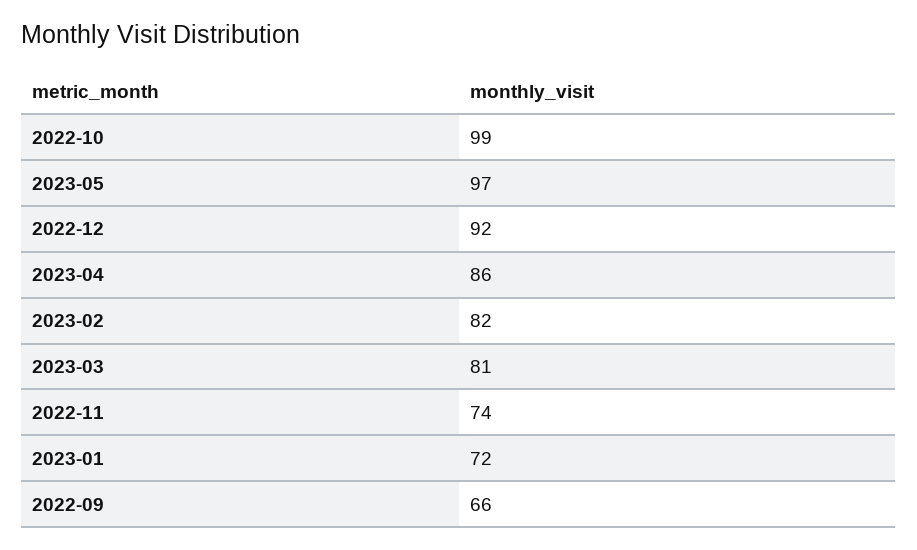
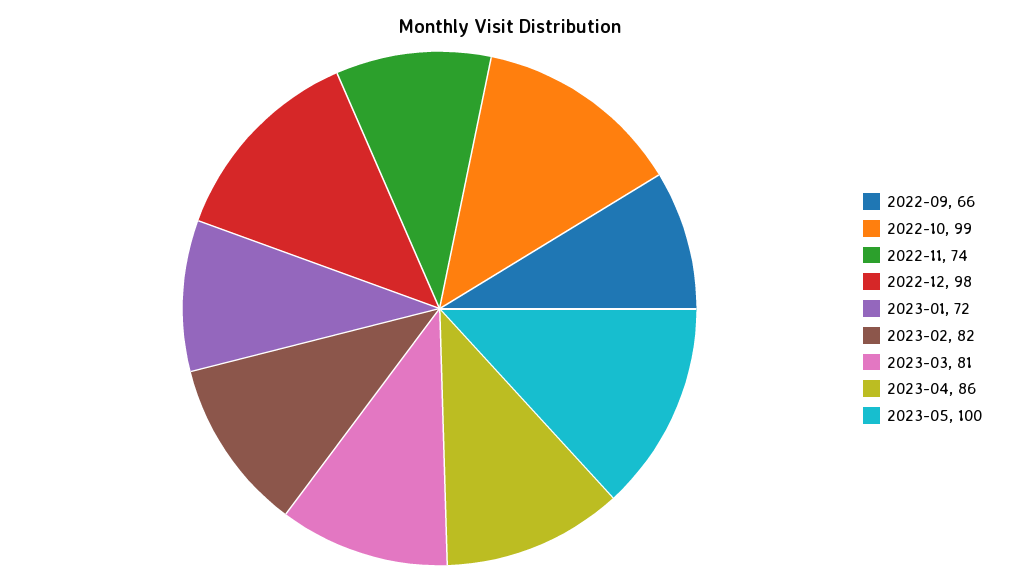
  {
    "2022-10": 99,
-   "2023-05": 97,
+   "2023-05": 100,
-   "2022-12": 92,
+   "2022-12": 98,
    "2023-04": 86,
    "2023-02": 82,
    "2023-03": 81,
    "2022-11": 74,
    "2023-01": 72,
    "2022-09": 66
  }

